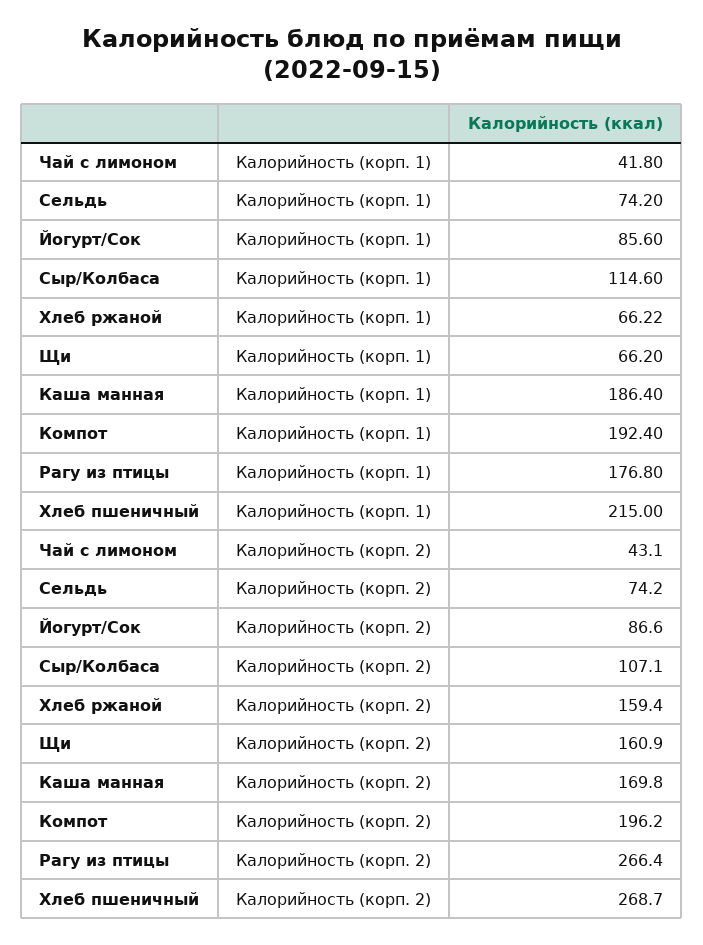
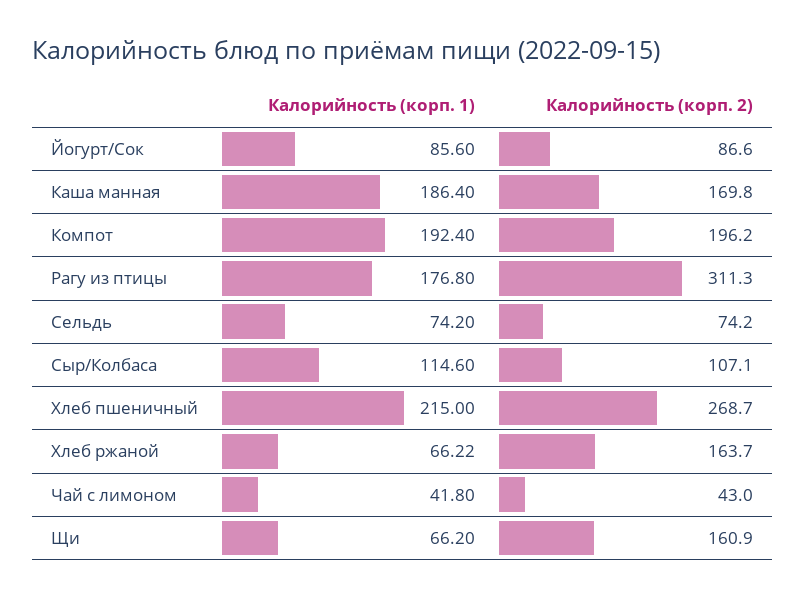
  {
    "Чай с лимоном": {
      "Калорийность (корп. 1)": 41.8,
-     "Калорийность (корп. 2)": 43.1
+     "Калорийность (корп. 2)": 43
    },
    "Сельдь": {
      "Калорийность (корп. 1)": 74.2,
      "Калорийность (корп. 2)": 74.2
    },
    "Йогурт/Сок": {
      "Калорийность (корп. 1)": 85.6,
      "Калорийность (корп. 2)": 86.6
    },
    "Сыр/Колбаса": {
      "Калорийность (корп. 1)": 114.6,
      "Калорийность (корп. 2)": 107.1
    },
    "Хлеб ржаной": {
      "Калорийность (корп. 1)": 66.22,
-     "Калорийность (корп. 2)": 159.4
+     "Калорийность (корп. 2)": 163.7
    },
    "Щи": {
      "Калорийность (корп. 1)": 66.2,
      "Калорийность (корп. 2)": 160.9
    },
    "Каша манная": {
      "Калорийность (корп. 1)": 186.4,
      "Калорийность (корп. 2)": 169.8
    },
    "Компот": {
      "Калорийность (корп. 1)": 192.4,
      "Калорийность (корп. 2)": 196.2
    },
    "Рагу из птицы": {
      "Калорийность (корп. 1)": 176.8,
-     "Калорийность (корп. 2)": 266.4
+     "Калорийность (корп. 2)": 311.3
    },
    "Хлеб пшеничный": {
      "Калорийность (корп. 1)": 215,
      "Калорийность (корп. 2)": 268.7
    }
  }

